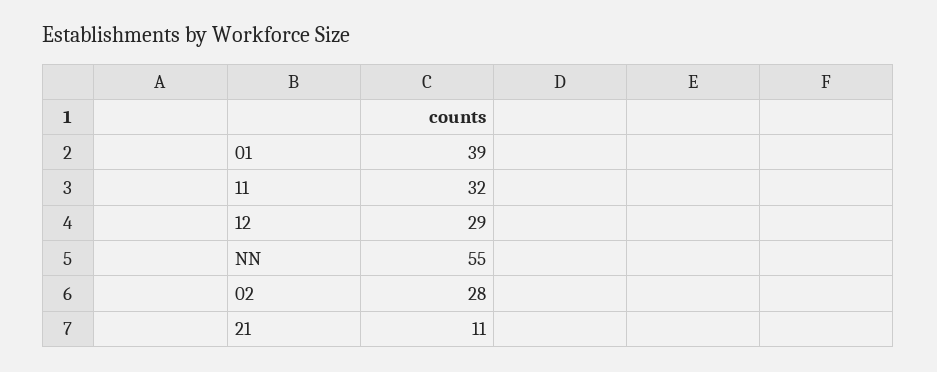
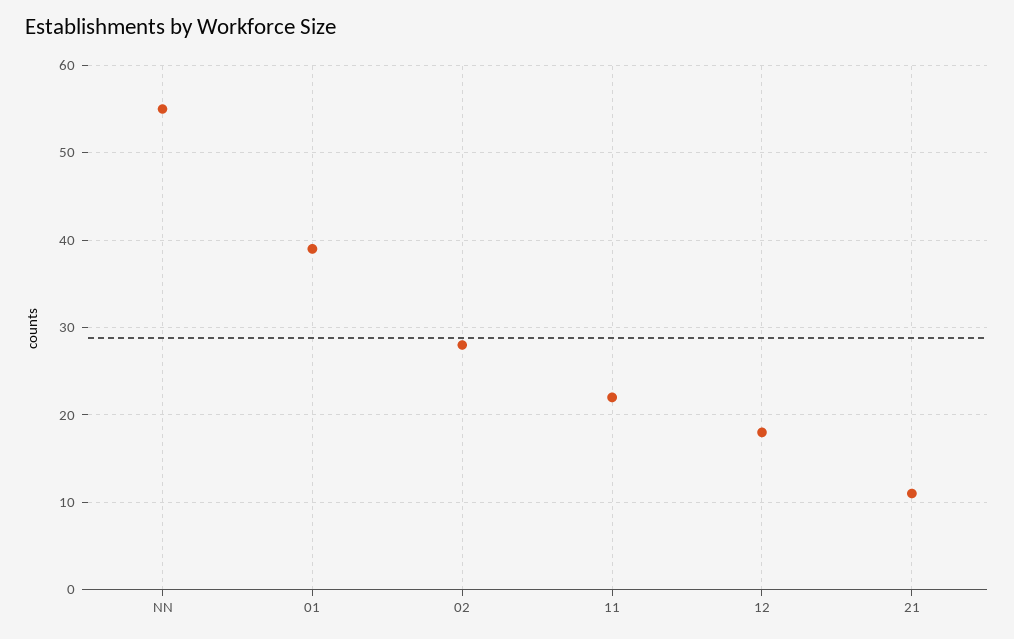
  {
    "01": 39,
-   "11": 32,
+   "11": 22,
-   "12": 29,
+   "12": 18,
    "NN": 55,
    "02": 28,
    "21": 11
  }

